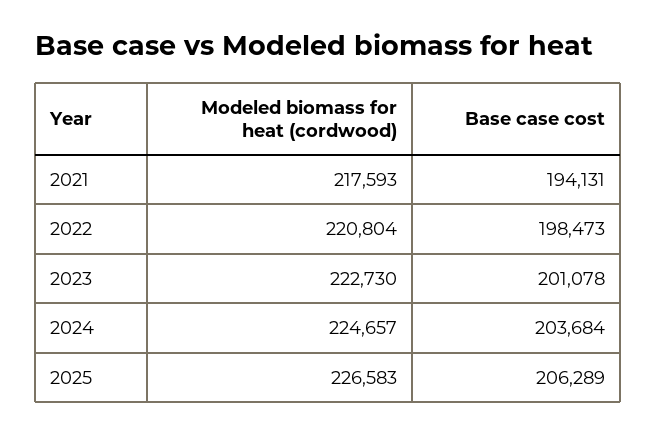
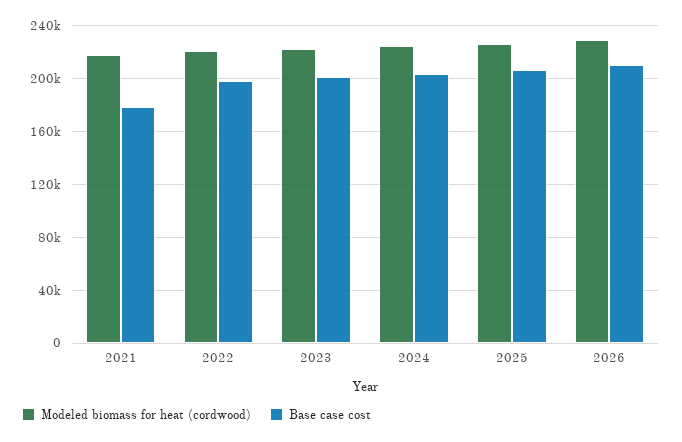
  {
    "Modeled biomass for heat (cordwood)": {
      "2021": 217593,
      "2022": 220804,
      "2023": 222730,
      "2024": 224657,
-     "2025": 226583
+     "2025": 226583,
+     "2026": 230000
    },
    "Base case cost": {
-     "2021": 194131,
+     "2021": 180000,
      "2022": 198473,
      "2023": 201078,
      "2024": 203684,
-     "2025": 206289
+     "2025": 206289,
+     "2026": 210000
    }
  }

